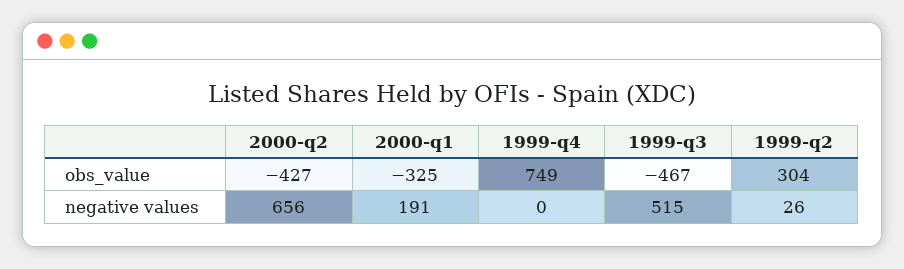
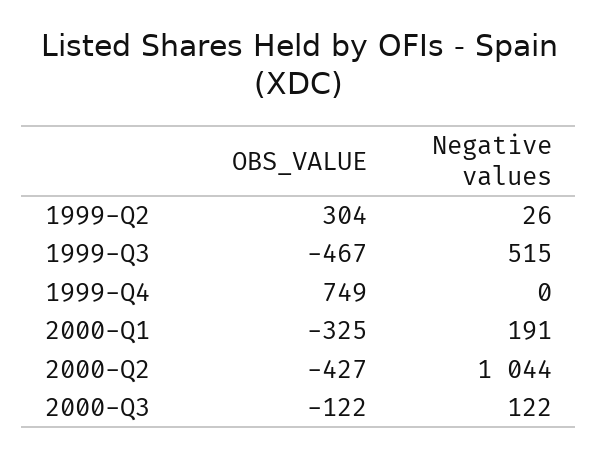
  {
    "2000-q2": {
      "obs_value": -427,
-     "negative values": 656
+     "negative values": 1044
    },
    "2000-q1": {
      "obs_value": -325,
      "negative values": 191
    },
    "1999-q4": {
      "obs_value": 749,
      "negative values": 0
    },
    "1999-q3": {
      "obs_value": -467,
      "negative values": 515
    },
    "1999-q2": {
      "obs_value": 304,
      "negative values": 26
-   }
+   },
+   "2000-Q3": {
+     "obs_value": -122,
+     "negative values": 122
+   }
  }

